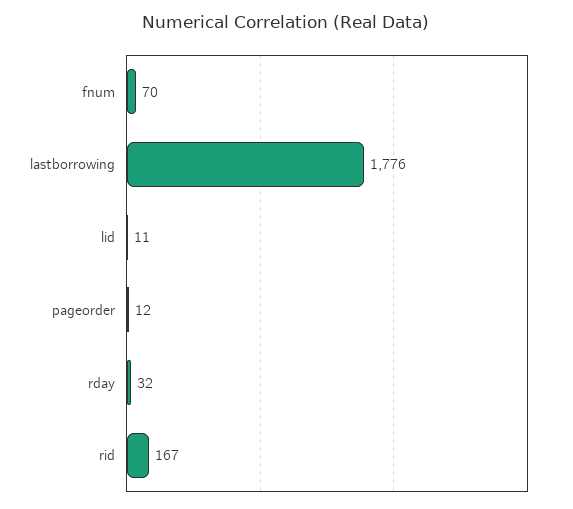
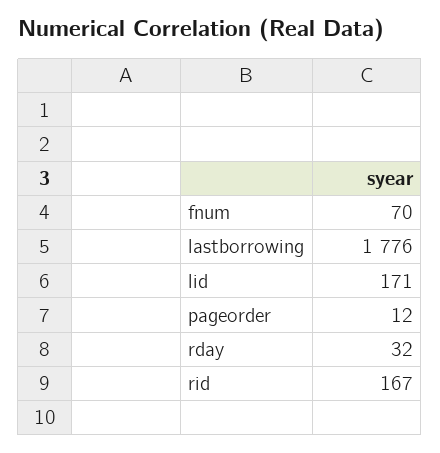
  {
    "fnum": 70,
    "lastborrowing": 1776,
-   "lid": 11,
+   "lid": 171,
    "pageorder": 12,
    "rday": 32,
    "rid": 167
  }

